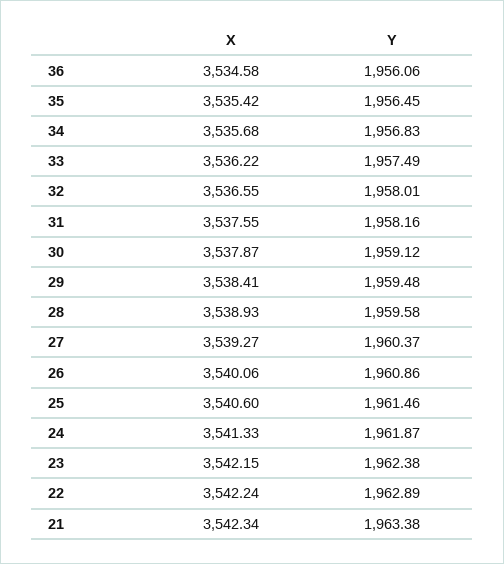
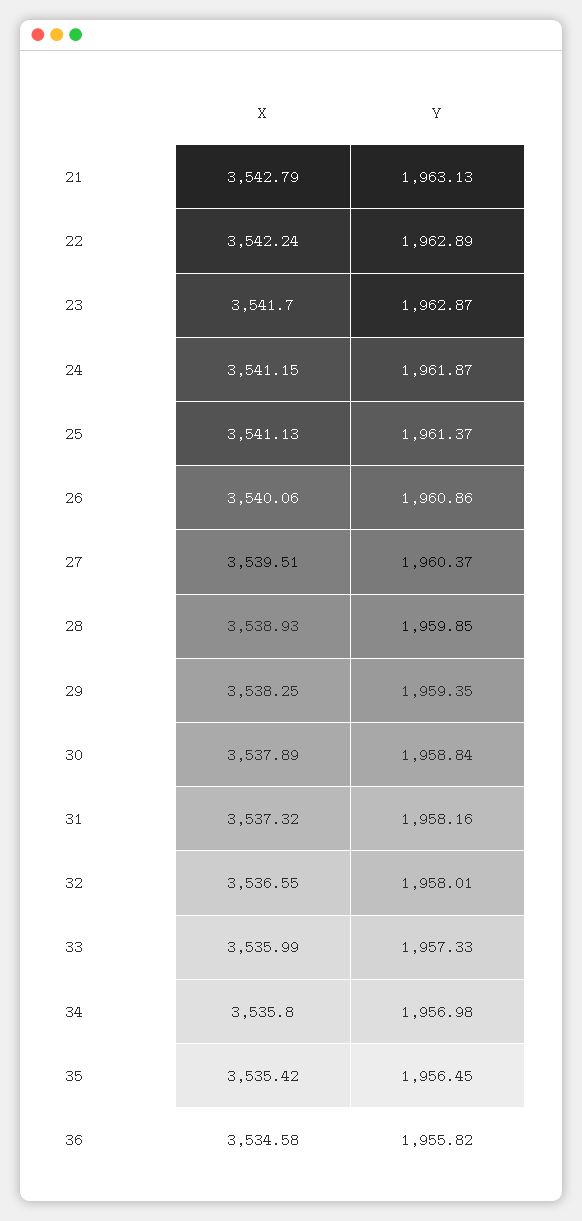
  {
    "X": {
      "36": 3534.58,
      "35": 3535.42,
-     "34": 3535.68,
+     "34": 3535.8,
-     "33": 3536.22,
+     "33": 3535.99,
      "32": 3536.55,
-     "31": 3537.55,
+     "31": 3537.32,
-     "30": 3537.87,
+     "30": 3537.89,
-     "29": 3538.41,
+     "29": 3538.25,
      "28": 3538.93,
-     "27": 3539.27,
+     "27": 3539.51,
      "26": 3540.06,
-     "25": 3540.6,
+     "25": 3541.13,
-     "24": 3541.33,
+     "24": 3541.15,
-     "23": 3542.15,
+     "23": 3541.7,
      "22": 3542.24,
-     "21": 3542.34
+     "21": 3542.79
    },
    "Y": {
-     "36": 1956.06,
+     "36": 1955.82,
      "35": 1956.45,
-     "34": 1956.83,
+     "34": 1956.98,
-     "33": 1957.49,
+     "33": 1957.33,
      "32": 1958.01,
      "31": 1958.16,
-     "30": 1959.12,
+     "30": 1958.84,
-     "29": 1959.48,
+     "29": 1959.35,
-     "28": 1959.58,
+     "28": 1959.85,
      "27": 1960.37,
      "26": 1960.86,
-     "25": 1961.46,
+     "25": 1961.37,
      "24": 1961.87,
-     "23": 1962.38,
+     "23": 1962.87,
      "22": 1962.89,
-     "21": 1963.38
+     "21": 1963.13
    }
  }

